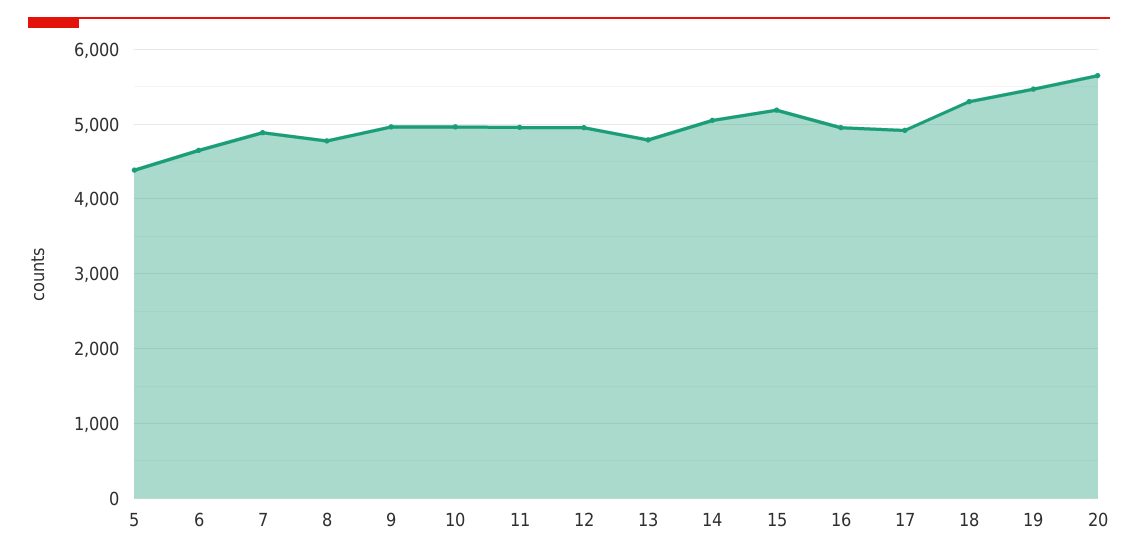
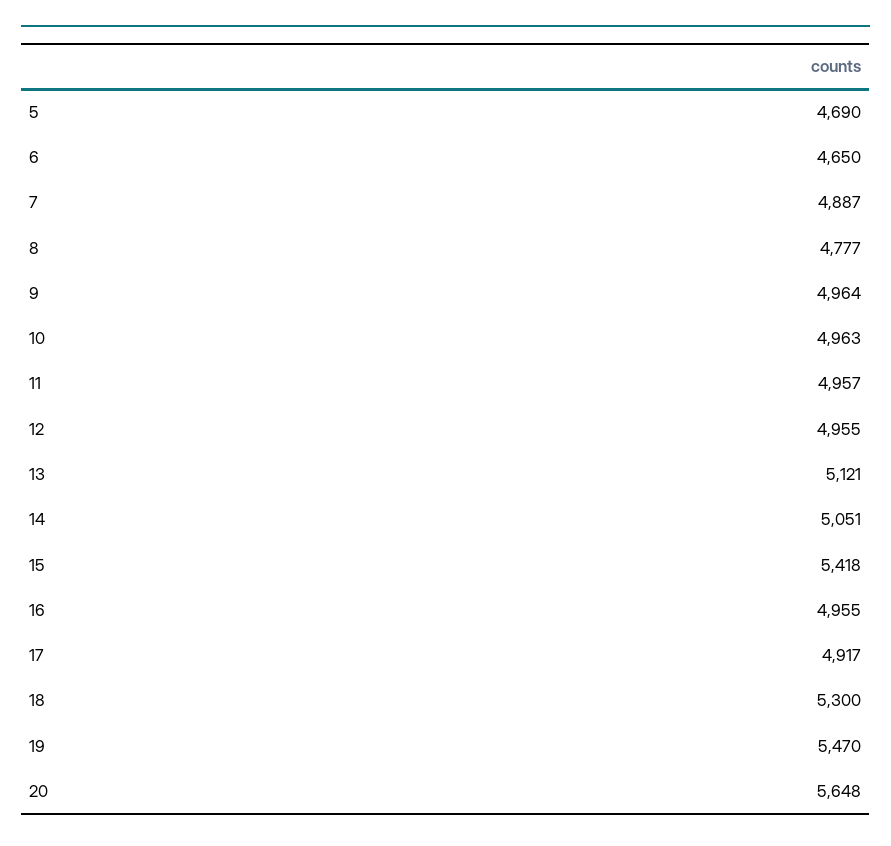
  {
-   "5": 4400,
+   "5": 4690,
    "6": 4650,
    "7": 4887,
    "8": 4777,
    "9": 4964,
    "10": 4963,
    "11": 4957,
    "12": 4955,
-   "13": 4800,
+   "13": 5121,
    "14": 5051,
-   "15": 5200,
+   "15": 5418,
    "16": 4955,
    "17": 4917,
    "18": 5300,
    "19": 5470,
    "20": 5648
  }

